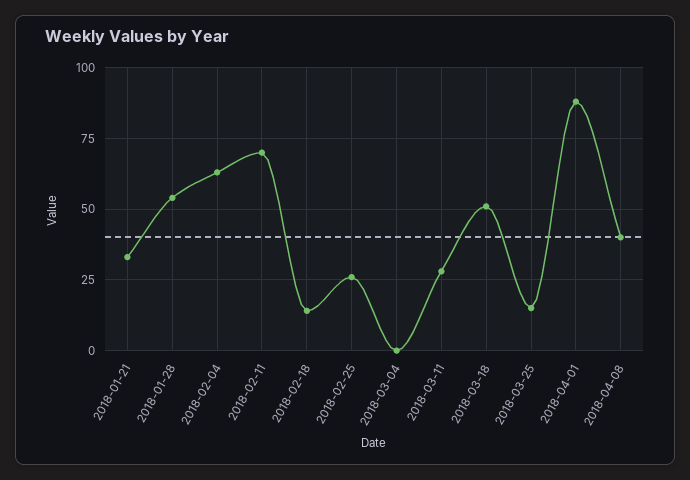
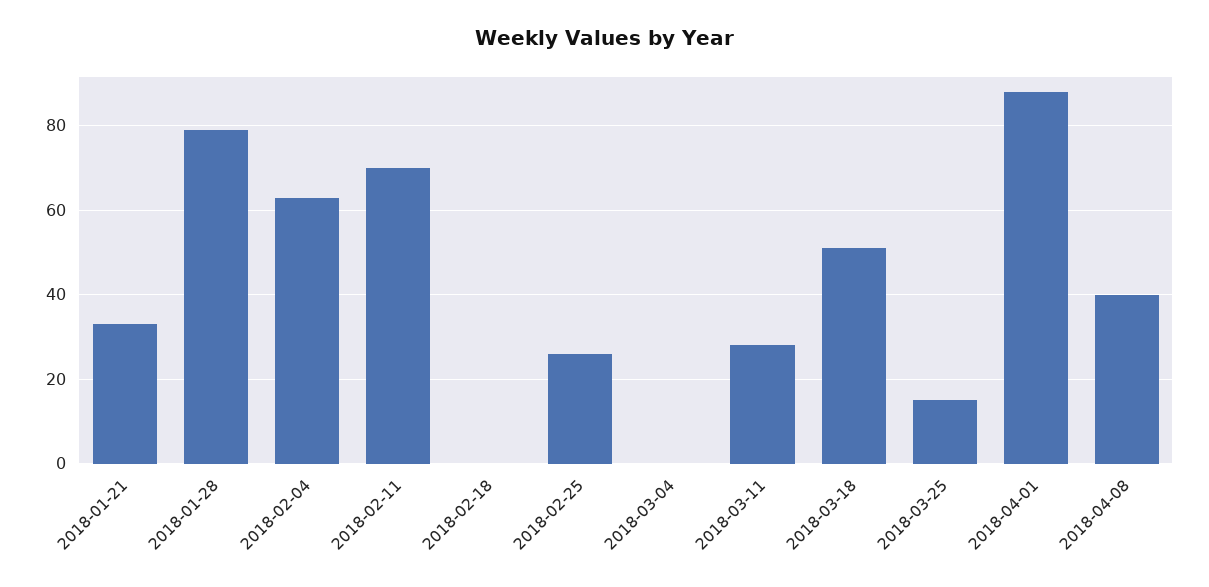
  {
    "2018-01-21": 35,
-   "2018-01-28": 55,
+   "2018-01-28": 80,
    "2018-02-04": 65,
    "2018-02-11": 70,
-   "2018-02-18": 15,
+   "2018-02-18": 0,
    "2018-02-25": 25,
    "2018-03-04": 0,
    "2018-03-11": 30,
    "2018-03-18": 50,
    "2018-03-25": 15,
    "2018-04-01": 90,
    "2018-04-08": 40
  }

